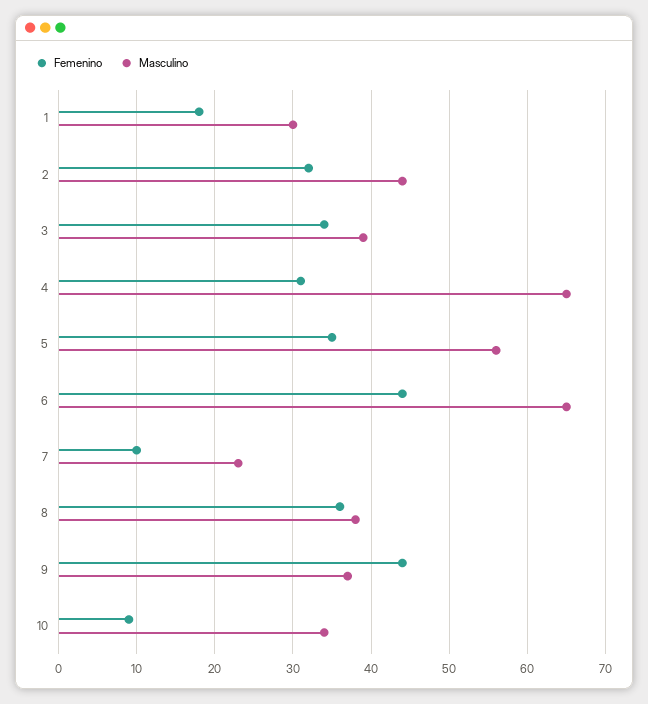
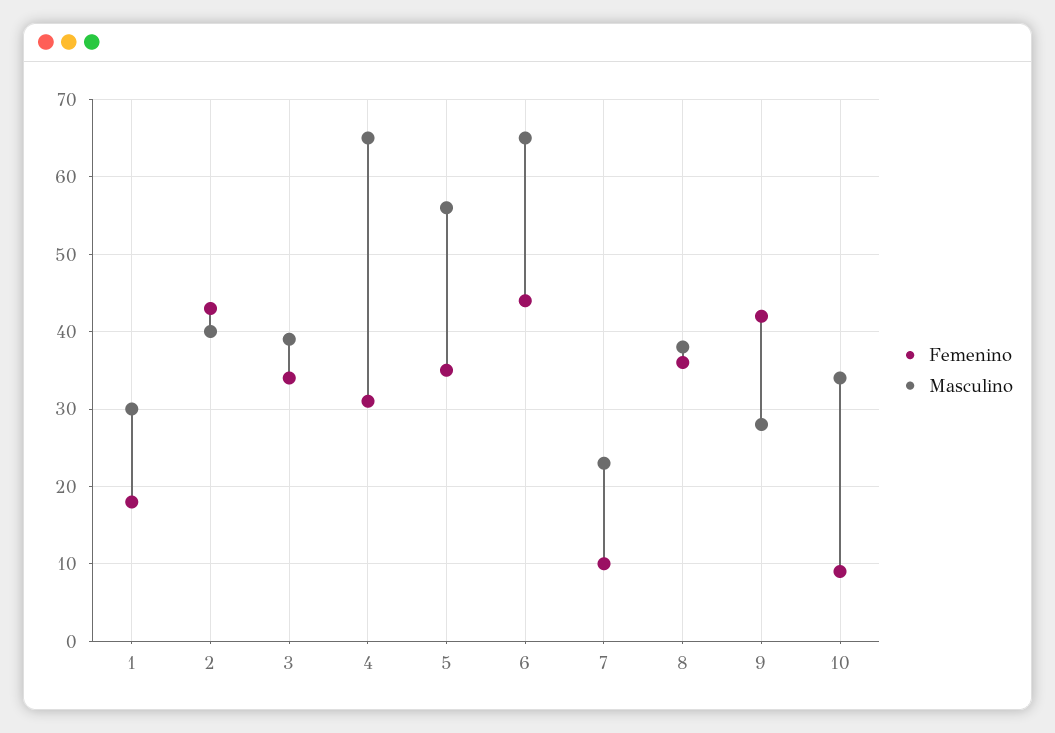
  {
    "Femenino": {
      "1": 18,
-     "2": 32,
+     "2": 43,
      "3": 34,
      "4": 31,
      "5": 35,
      "6": 44,
      "7": 10,
      "8": 36,
-     "9": 44,
+     "9": 42,
      "10": 9
    },
    "Masculino": {
      "1": 30,
-     "2": 44,
+     "2": 40,
      "3": 39,
      "4": 65,
      "5": 56,
      "6": 65,
      "7": 23,
      "8": 38,
-     "9": 37,
+     "9": 28,
      "10": 34
    }
  }

